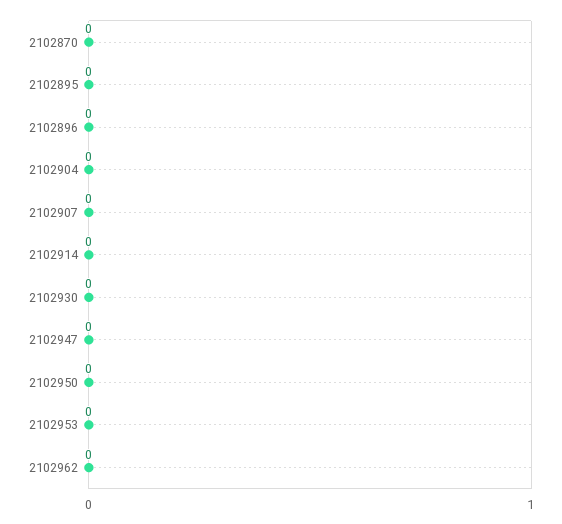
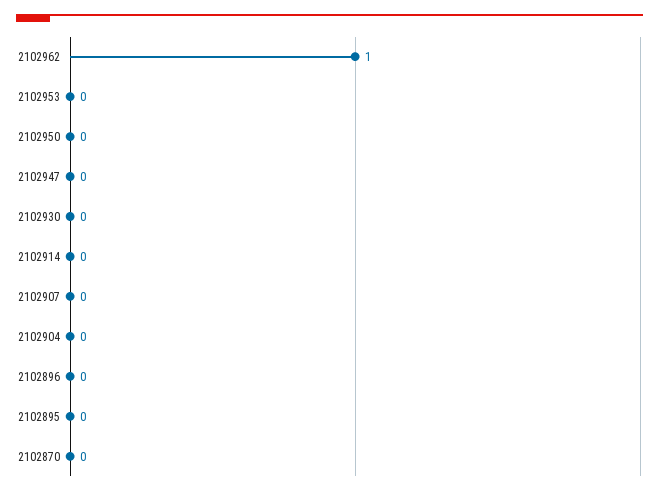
  {
    "2102870": 0,
    "2102895": 0,
    "2102896": 0,
    "2102904": 0,
    "2102907": 0,
    "2102914": 0,
    "2102930": 0,
    "2102947": 0,
    "2102950": 0,
    "2102953": 0,
-   "2102962": 0
+   "2102962": 1
  }

